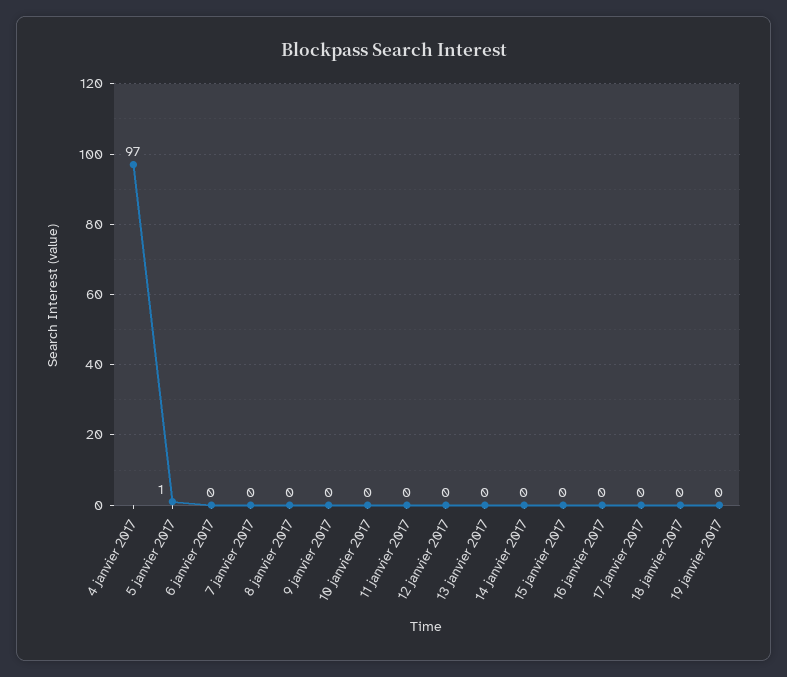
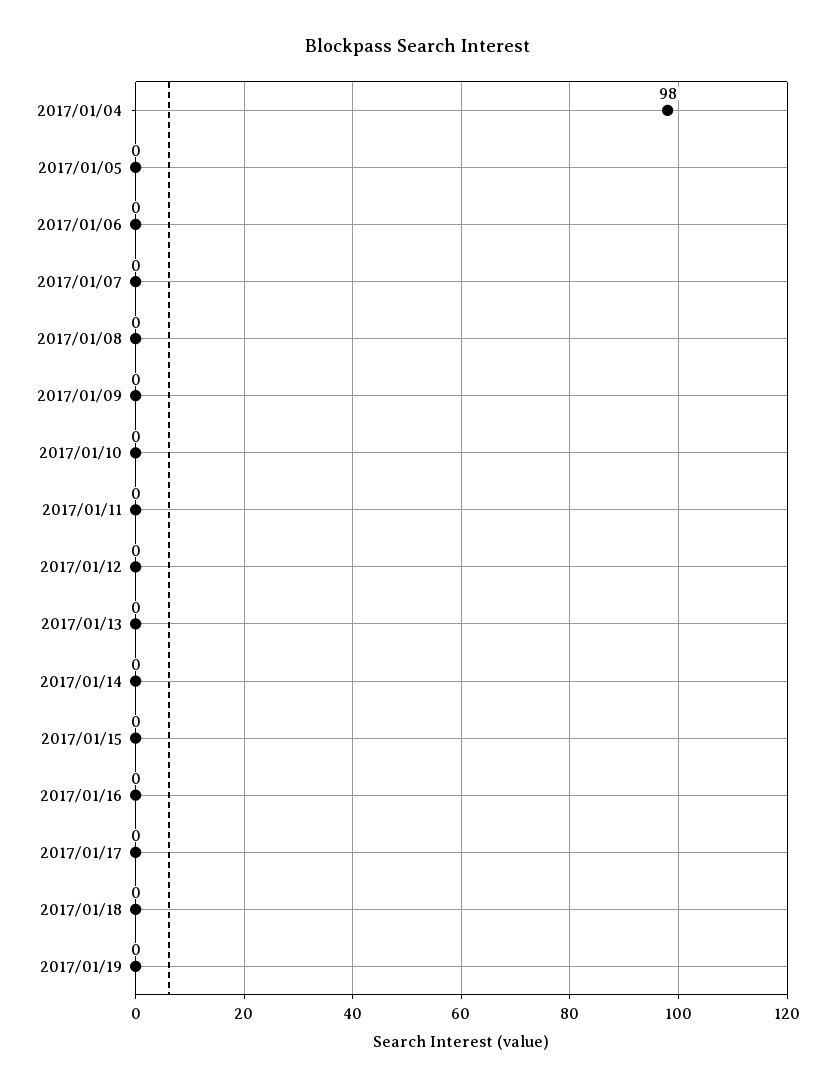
  {
-   "4 janvier 2017": 97,
+   "4 janvier 2017": 98,
-   "5 janvier 2017": 1,
+   "5 janvier 2017": 0,
    "6 janvier 2017": 0,
    "7 janvier 2017": 0,
    "8 janvier 2017": 0,
    "9 janvier 2017": 0,
    "10 janvier 2017": 0,
    "11 janvier 2017": 0,
    "12 janvier 2017": 0,
    "13 janvier 2017": 0,
    "14 janvier 2017": 0,
    "15 janvier 2017": 0,
    "16 janvier 2017": 0,
    "17 janvier 2017": 0,
    "18 janvier 2017": 0,
    "19 janvier 2017": 0
  }

